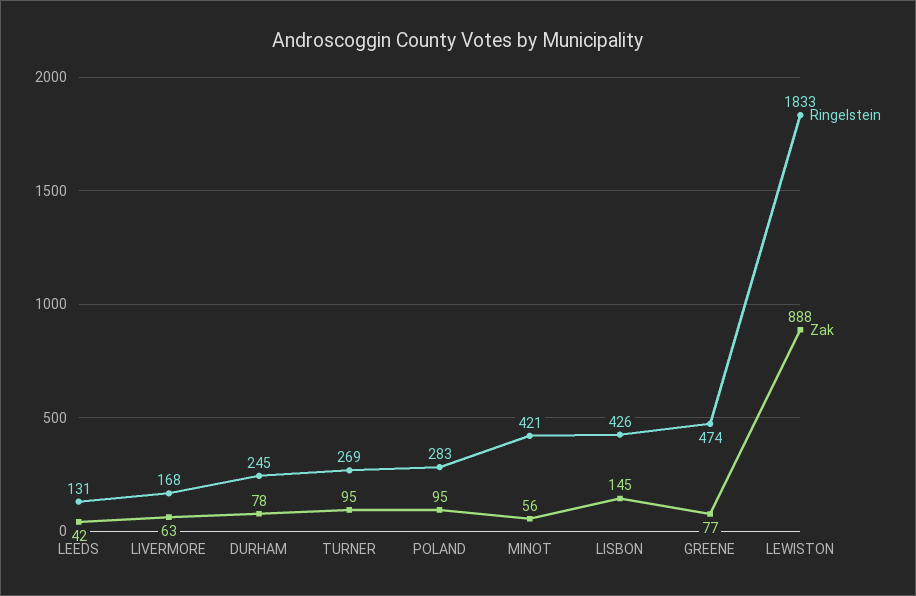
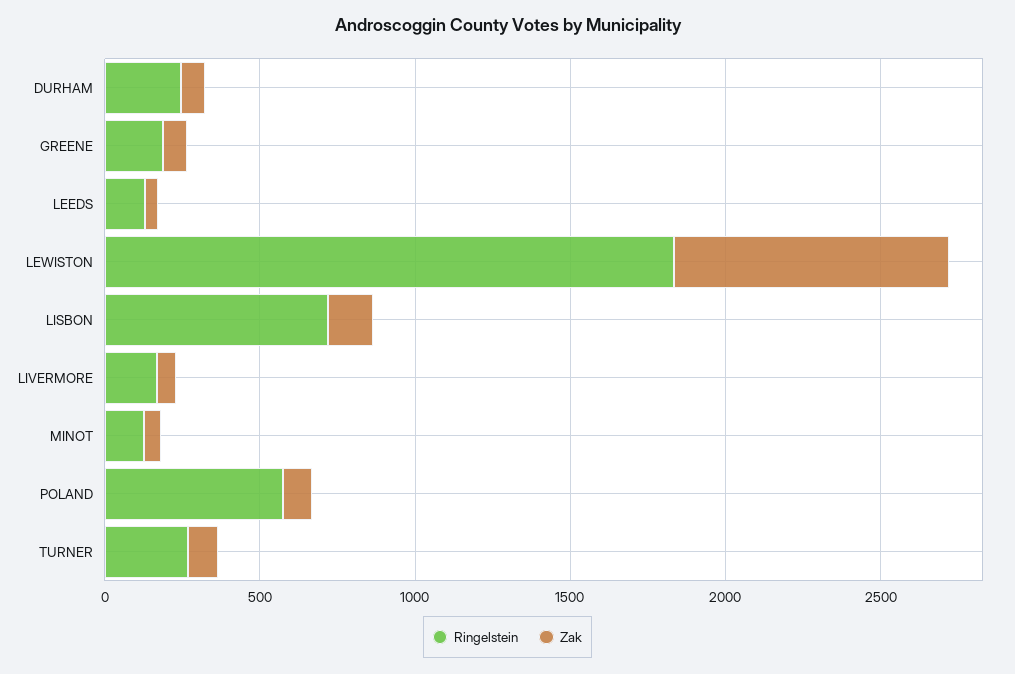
  {
    "Ringelstein": {
      "LEEDS": 131,
      "LIVERMORE": 168,
      "DURHAM": 245,
      "TURNER": 269,
-     "POLAND": 283,
+     "POLAND": 600,
-     "MINOT": 421,
+     "MINOT": 100,
-     "LISBON": 426,
+     "LISBON": 700,
-     "GREENE": 474,
+     "GREENE": 200,
      "LEWISTON": 1833
    },
    "Zak": {
      "LEEDS": 42,
      "LIVERMORE": 63,
      "DURHAM": 78,
      "TURNER": 95,
      "POLAND": 95,
      "MINOT": 56,
      "LISBON": 145,
      "GREENE": 77,
      "LEWISTON": 888
    }
  }

